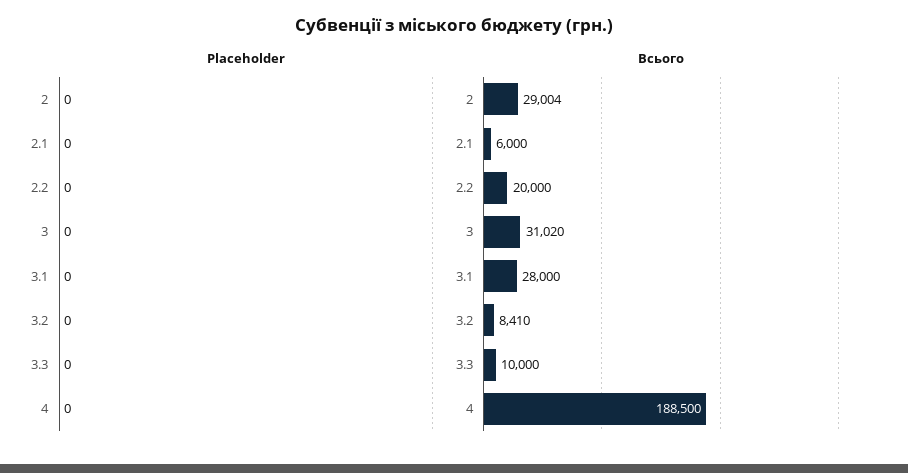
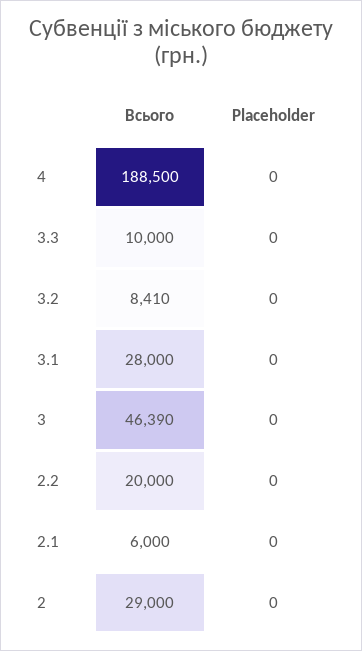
  {
    "Placeholder": {
      "2": 0,
      "2.1": 0,
      "2.2": 0,
      "3": 0,
      "3.1": 0,
      "3.2": 0,
      "3.3": 0,
      "4": 0
    },
    "Всього": {
-     "2": 29004,
+     "2": 29000,
      "2.1": 6000,
      "2.2": 20000,
-     "3": 31020,
+     "3": 46390,
      "3.1": 28000,
      "3.2": 8410,
      "3.3": 10000,
      "4": 188500
    }
  }

